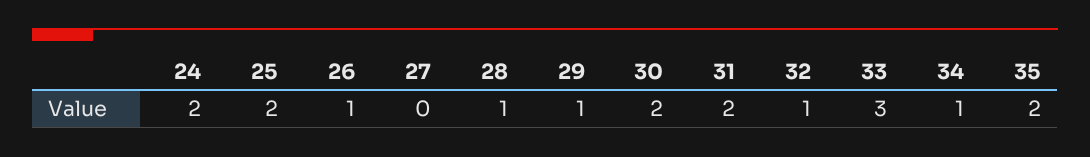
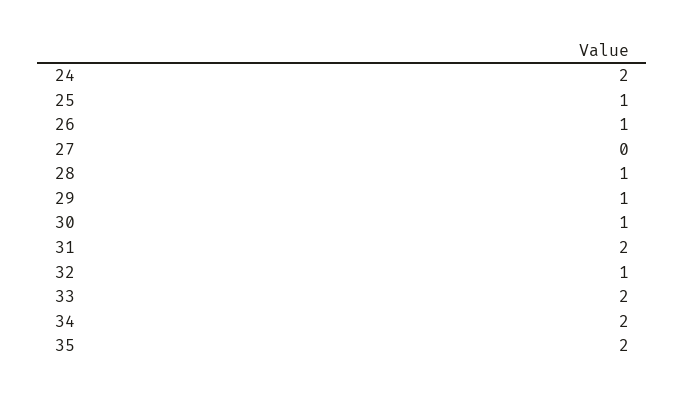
  {
    "24": 2,
-   "25": 2,
+   "25": 1,
    "26": 1,
    "27": 0,
    "28": 1,
    "29": 1,
-   "30": 2,
+   "30": 1,
    "31": 2,
    "32": 1,
-   "33": 3,
+   "33": 2,
-   "34": 1,
+   "34": 2,
    "35": 2
  }

